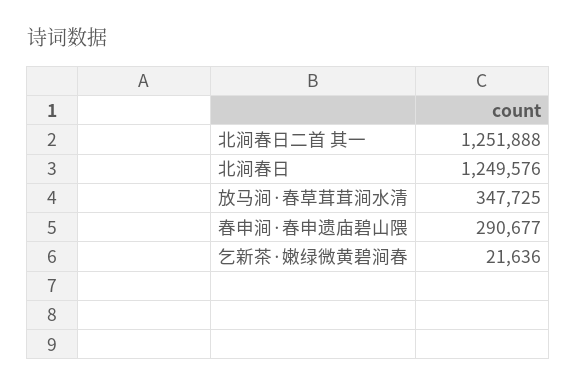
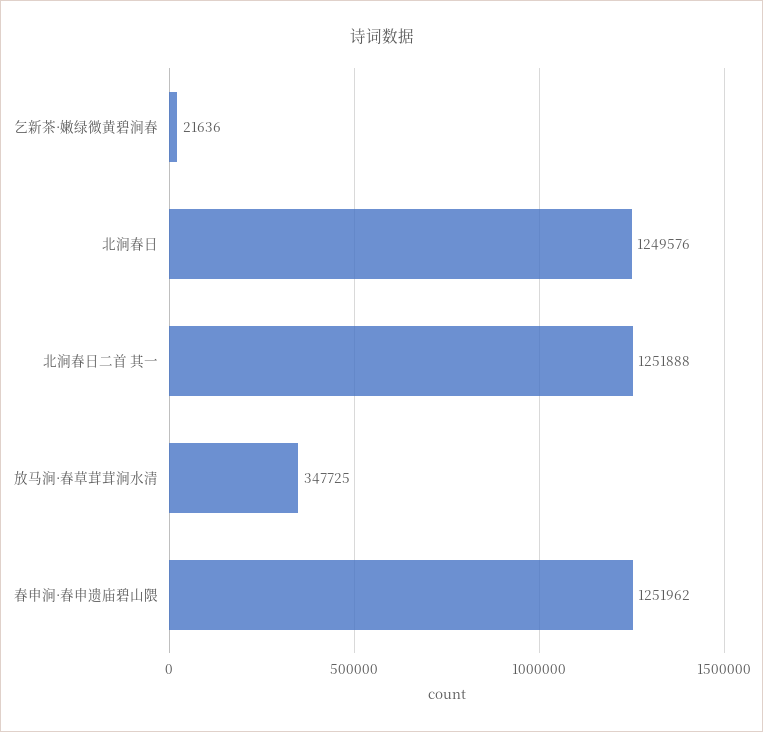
  {
    "北涧春日二首 其一": 1251888,
    "北涧春日": 1249576,
    "放马涧·春草茸茸涧水清": 347725,
-   "春申涧·春申遗庙碧山隈": 290677,
+   "春申涧·春申遗庙碧山隈": 1251962,
    "乞新茶·嫩绿微黄碧涧春": 21636
  }

